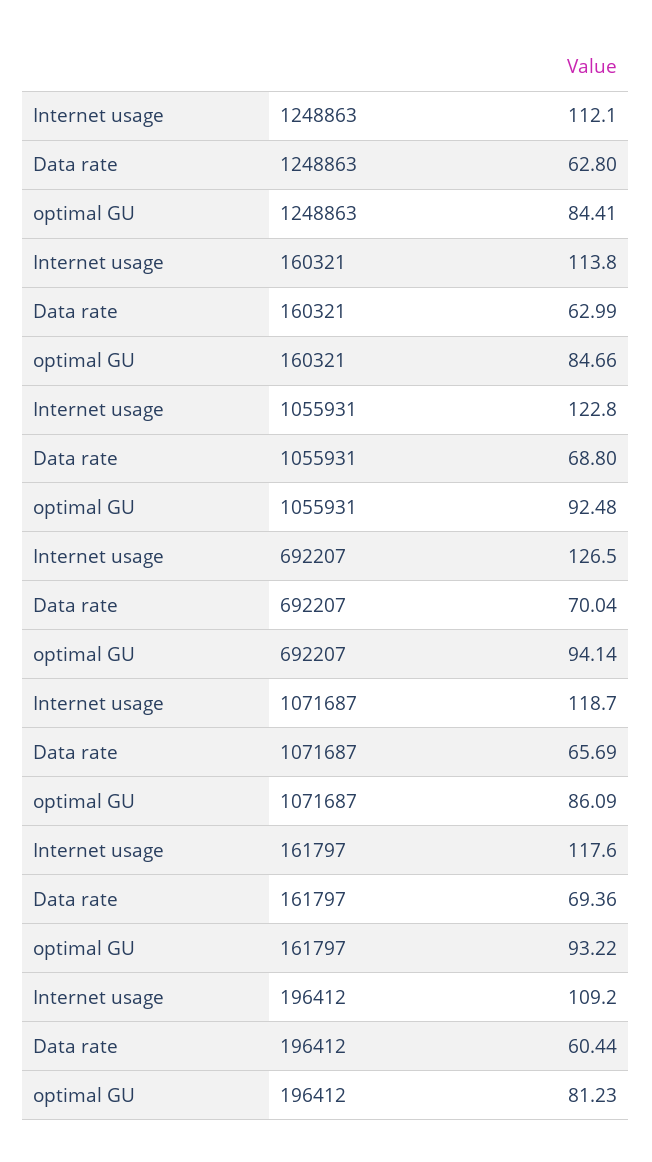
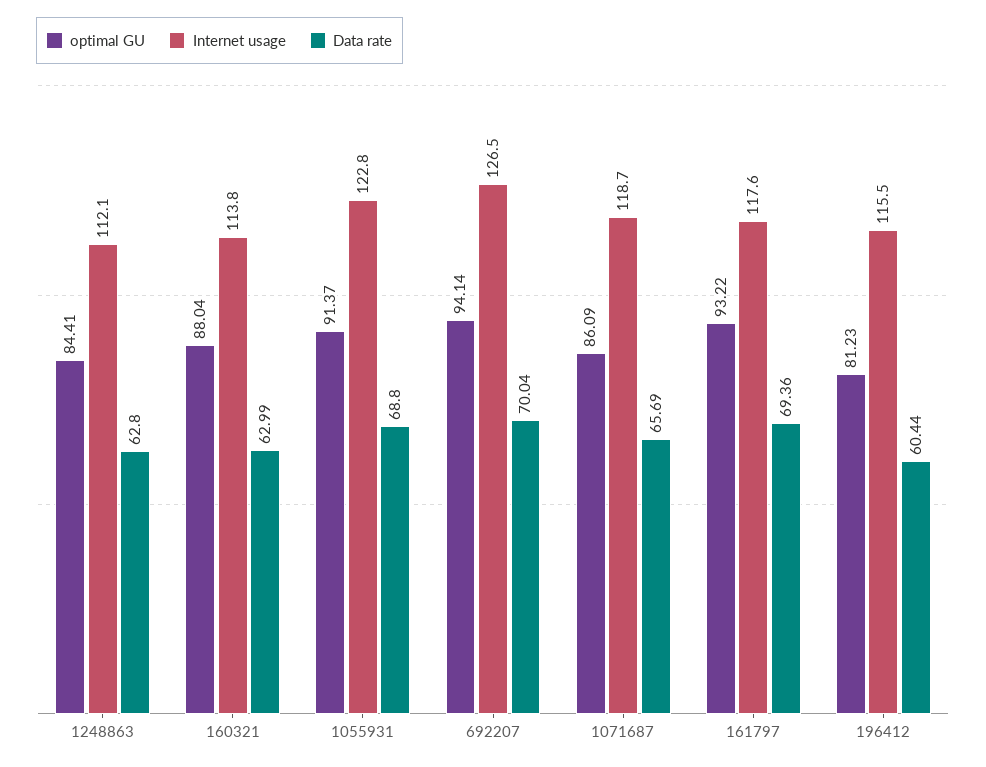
  {
    "Internet usage": {
      "1248863": 112.1,
      "160321": 113.8,
      "1055931": 122.8,
      "692207": 126.5,
      "1071687": 118.7,
      "161797": 117.6,
-     "196412": 109.2
+     "196412": 115.5
    },
    "Data rate": {
      "1248863": 62.8,
      "160321": 62.99,
      "1055931": 68.8,
      "692207": 70.04,
      "1071687": 65.69,
      "161797": 69.36,
      "196412": 60.44
    },
    "optimal GU": {
      "1248863": 84.41,
-     "160321": 84.66,
+     "160321": 88.04,
-     "1055931": 92.48,
+     "1055931": 91.37,
      "692207": 94.14,
      "1071687": 86.09,
      "161797": 93.22,
      "196412": 81.23
    }
  }

